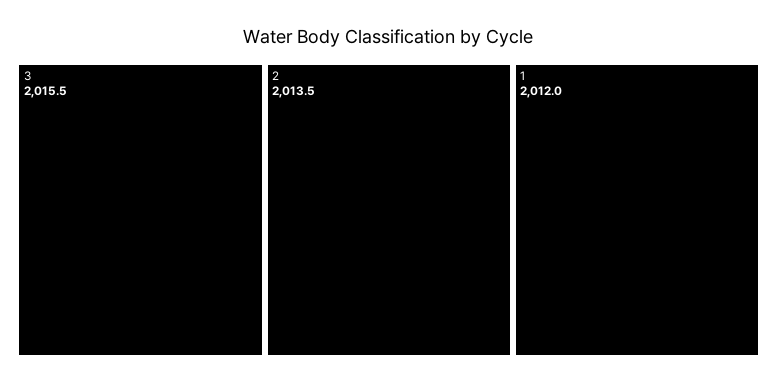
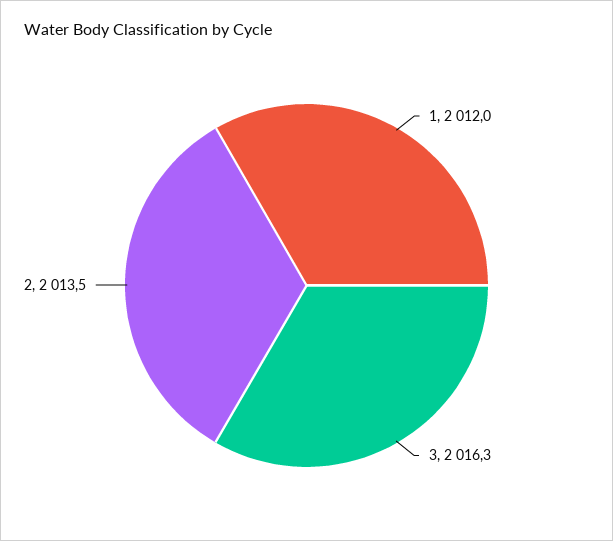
  {
-   "3": 2015.5,
+   "3": 2016.3,
    "2": 2013.5,
    "1": 2012
  }

